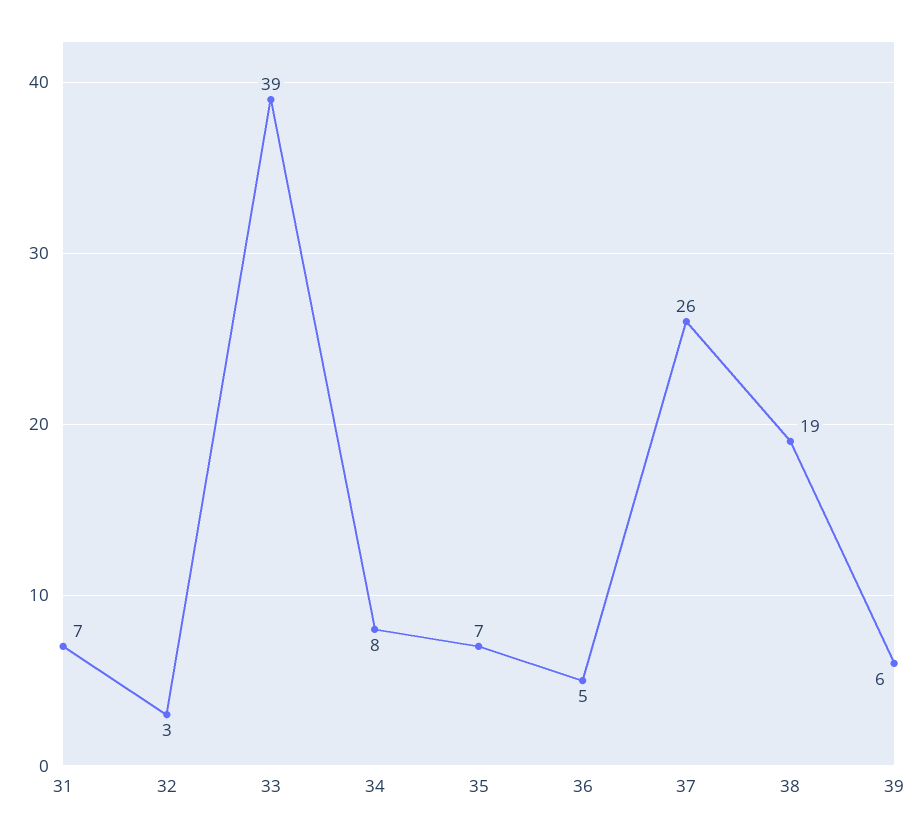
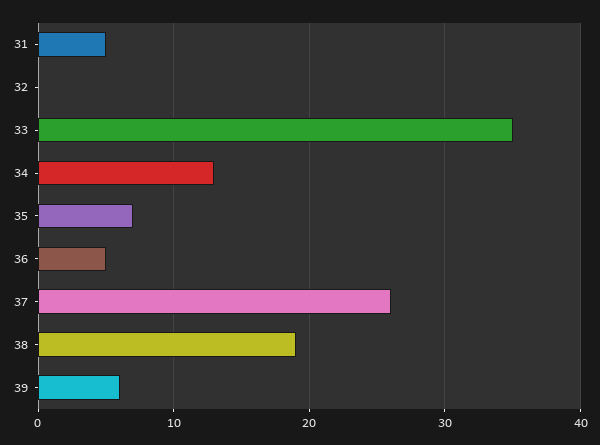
  {
-   "31": 7,
+   "31": 5,
-   "32": 3,
+   "32": 0,
-   "33": 39,
+   "33": 35,
-   "34": 8,
+   "34": 13,
    "35": 7,
    "36": 5,
    "37": 26,
    "38": 19,
    "39": 6
  }

